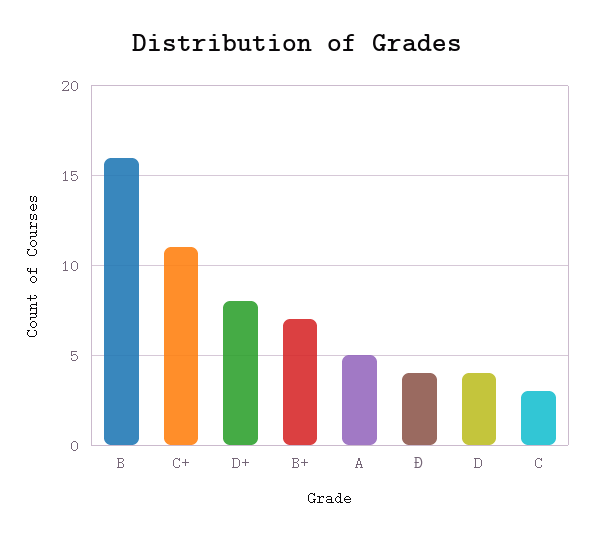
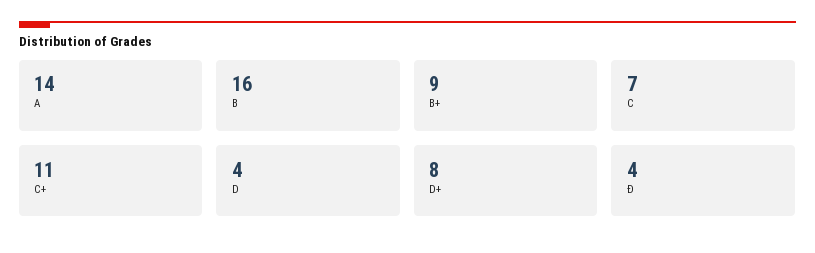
  {
    "B": 16,
    "C+": 11,
    "D+": 8,
-   "B+": 7,
+   "B+": 9,
-   "A": 5,
+   "A": 14,
    "Ð": 4,
    "D": 4,
-   "C": 3
+   "C": 7
  }

